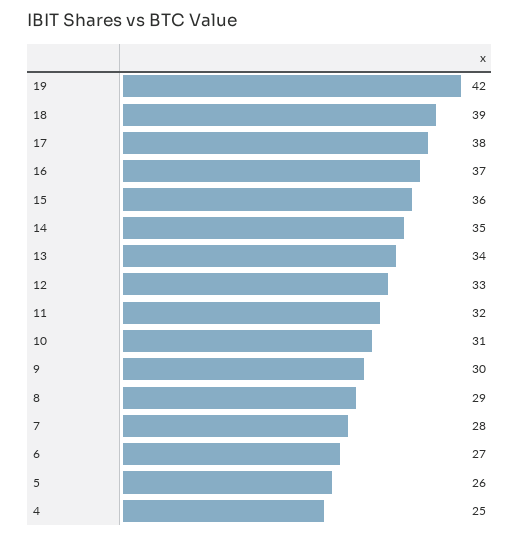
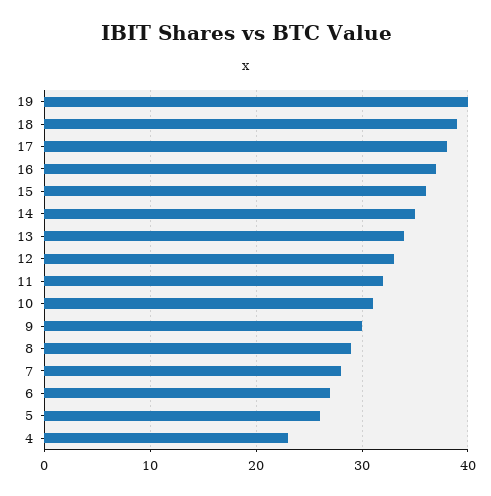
  {
-   "19": 42,
+   "19": 40,
    "18": 39,
    "17": 38,
    "16": 37,
    "15": 36,
    "14": 35,
    "13": 34,
    "12": 33,
    "11": 32,
    "10": 31,
    "9": 30,
    "8": 29,
    "7": 28,
    "6": 27,
    "5": 26,
-   "4": 25
+   "4": 23
  }

